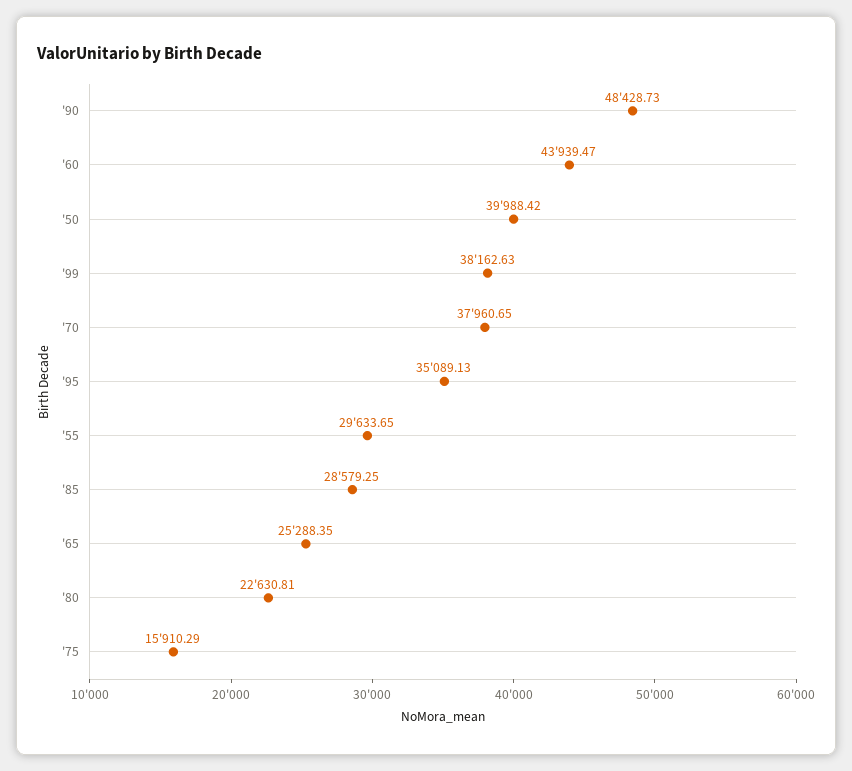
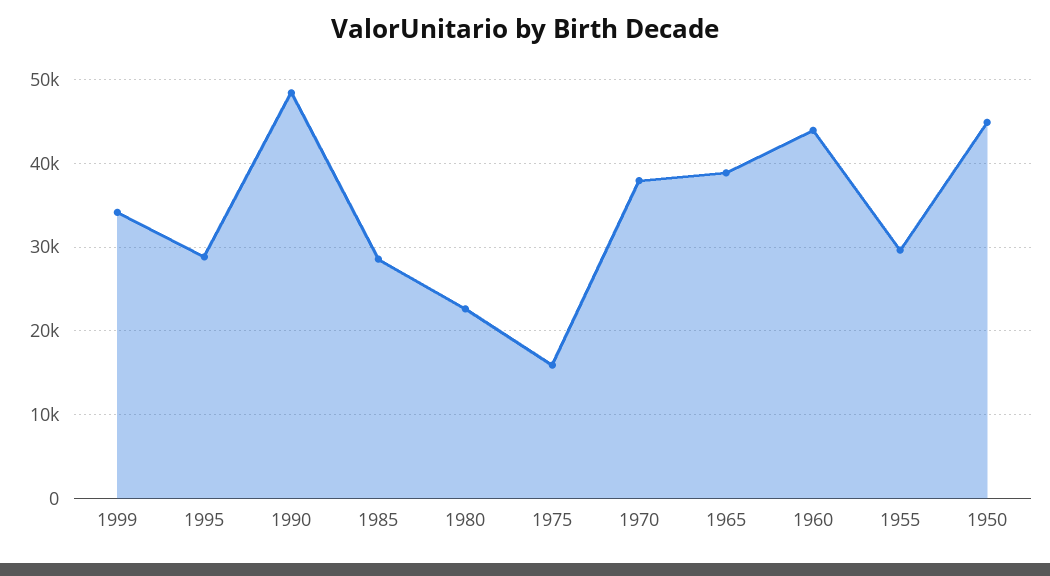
  {
    "'90": 48428.73,
    "'60": 43939.47,
-   "'50": 39988.42,
+   "'50": 45000,
-   "'99": 38162.63,
+   "'99": 34000,
    "'70": 37960.65,
-   "'95": 35089.13,
+   "'95": 29000,
    "'55": 29633.65,
    "'85": 28579.25,
-   "'65": 25288.35,
+   "'65": 39000,
    "'80": 22630.81,
    "'75": 15910.29
  }

